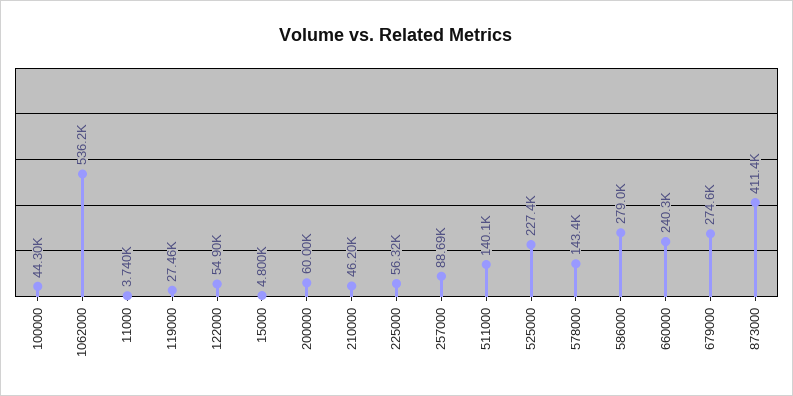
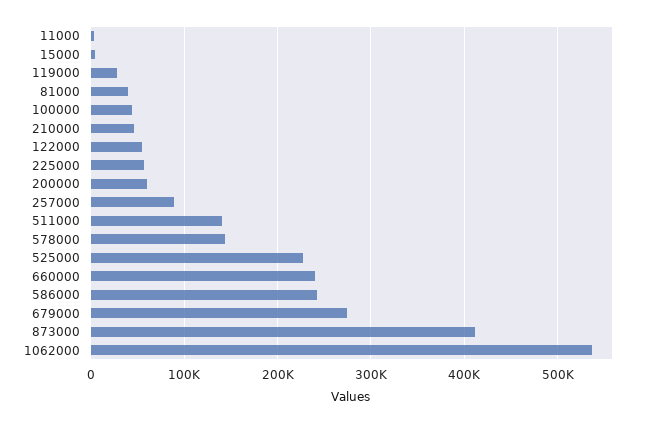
  {
    "100000": 44300,
    "1062000": 536200,
    "11000": 3740,
    "119000": 27460,
    "122000": 54900,
    "15000": 4800,
    "200000": 60000,
    "210000": 46200,
    "225000": 56320,
    "257000": 88690,
    "511000": 140100,
    "525000": 227400,
    "578000": 143400,
-   "586000": 279000,
+   "586000": 240000,
    "660000": 240300,
    "679000": 274600,
-   "873000": 411400
+   "873000": 411400,
+   "81000": 40000
  }

